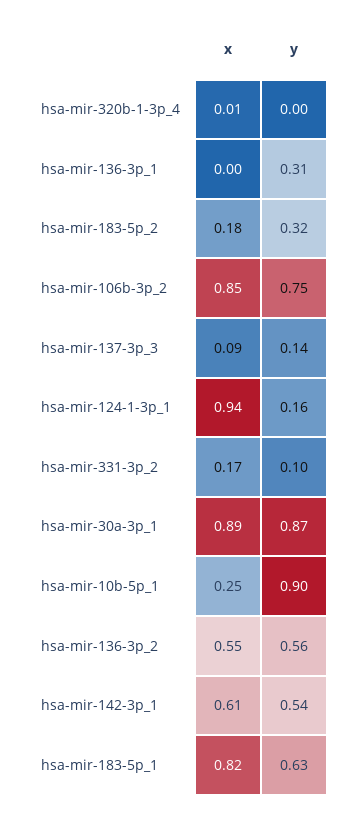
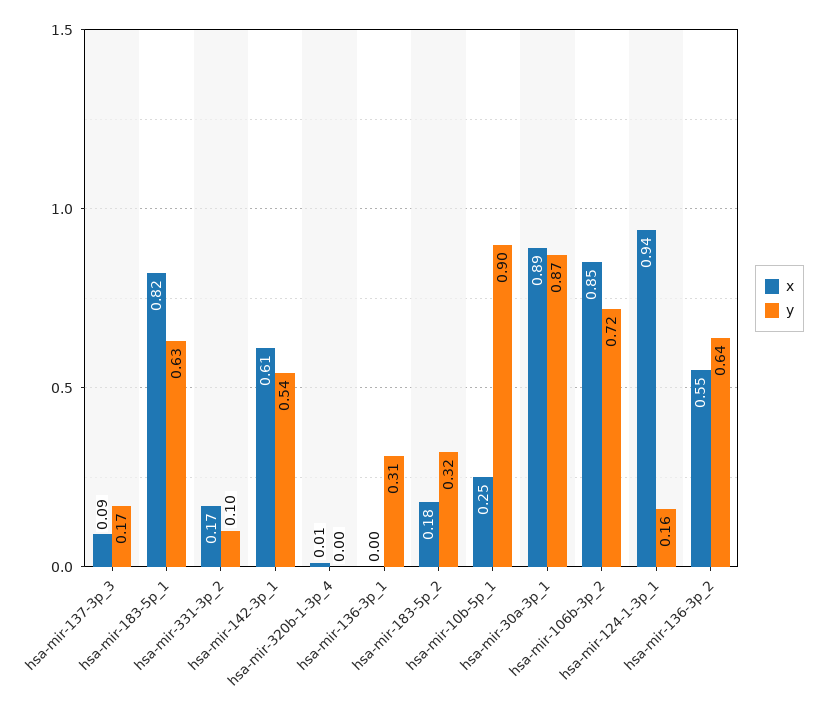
  {
    "x": {
      "hsa-mir-320b-1-3p_4": 0.01,
      "hsa-mir-136-3p_1": 0,
      "hsa-mir-183-5p_2": 0.18,
      "hsa-mir-106b-3p_2": 0.85,
      "hsa-mir-137-3p_3": 0.09,
      "hsa-mir-124-1-3p_1": 0.94,
      "hsa-mir-331-3p_2": 0.17,
      "hsa-mir-30a-3p_1": 0.89,
      "hsa-mir-10b-5p_1": 0.25,
      "hsa-mir-136-3p_2": 0.55,
      "hsa-mir-142-3p_1": 0.61,
      "hsa-mir-183-5p_1": 0.82
    },
    "y": {
      "hsa-mir-320b-1-3p_4": 0,
      "hsa-mir-136-3p_1": 0.31,
      "hsa-mir-183-5p_2": 0.32,
-     "hsa-mir-106b-3p_2": 0.75,
+     "hsa-mir-106b-3p_2": 0.72,
-     "hsa-mir-137-3p_3": 0.14,
+     "hsa-mir-137-3p_3": 0.17,
      "hsa-mir-124-1-3p_1": 0.16,
      "hsa-mir-331-3p_2": 0.1,
      "hsa-mir-30a-3p_1": 0.87,
      "hsa-mir-10b-5p_1": 0.9,
-     "hsa-mir-136-3p_2": 0.56,
+     "hsa-mir-136-3p_2": 0.64,
      "hsa-mir-142-3p_1": 0.54,
      "hsa-mir-183-5p_1": 0.63
    }
  }

